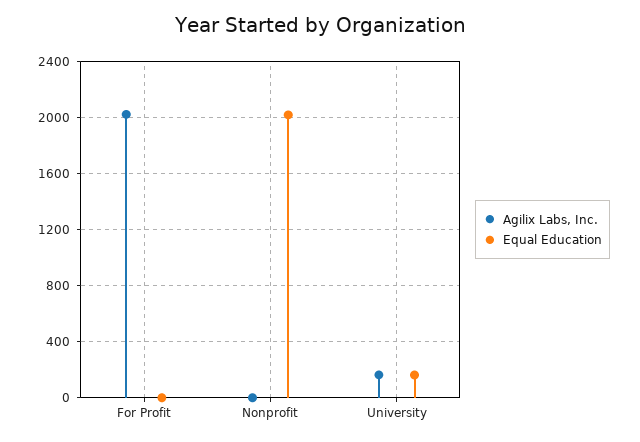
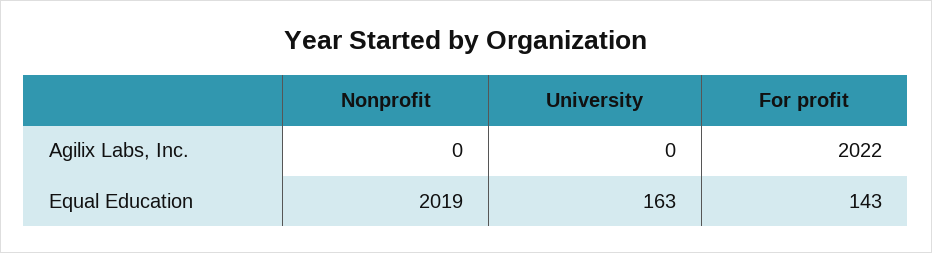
  {
    "Agilix Labs, Inc.": {
      "For Profit": 2022,
      "Nonprofit": 0,
-     "University": 150
+     "University": 0
    },
    "Equal Education": {
-     "For Profit": 0,
+     "For Profit": 143,
      "Nonprofit": 2019,
      "University": 163
    }
  }

